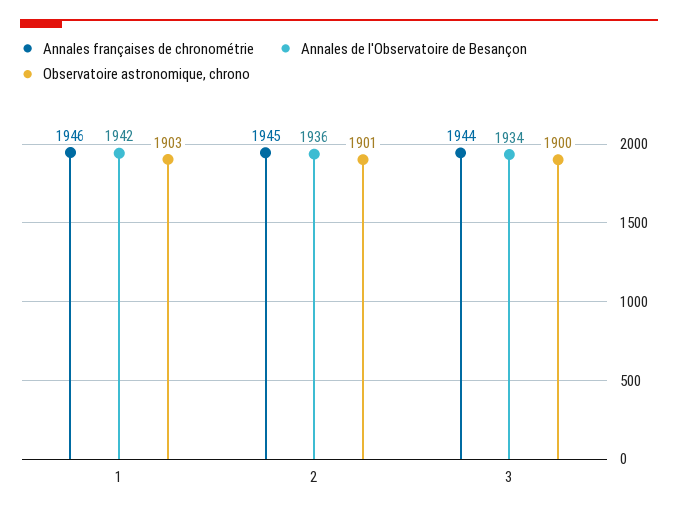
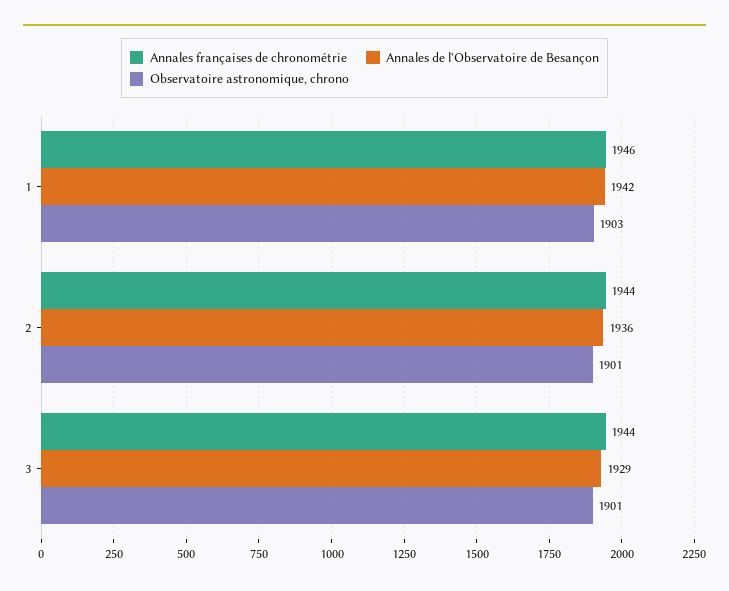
  {
    "Annales françaises de chronométrie": {
      "1": 1946,
-     "2": 1945,
+     "2": 1944,
      "3": 1944
    },
    "Annales de l'Observatoire de Besançon": {
      "1": 1942,
      "2": 1936,
-     "3": 1934
+     "3": 1929
    },
    "Observatoire astronomique, chrono": {
      "1": 1903,
      "2": 1901,
-     "3": 1900
+     "3": 1901
    }
  }

